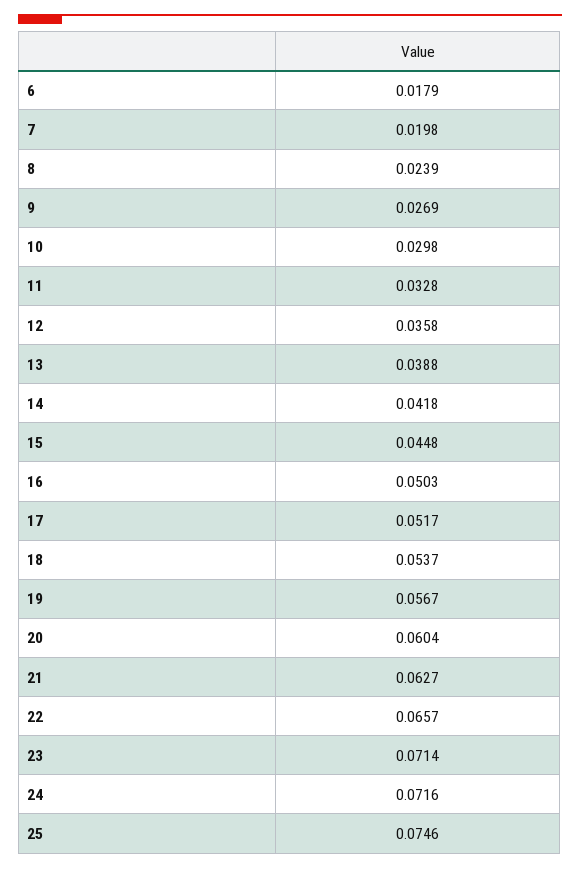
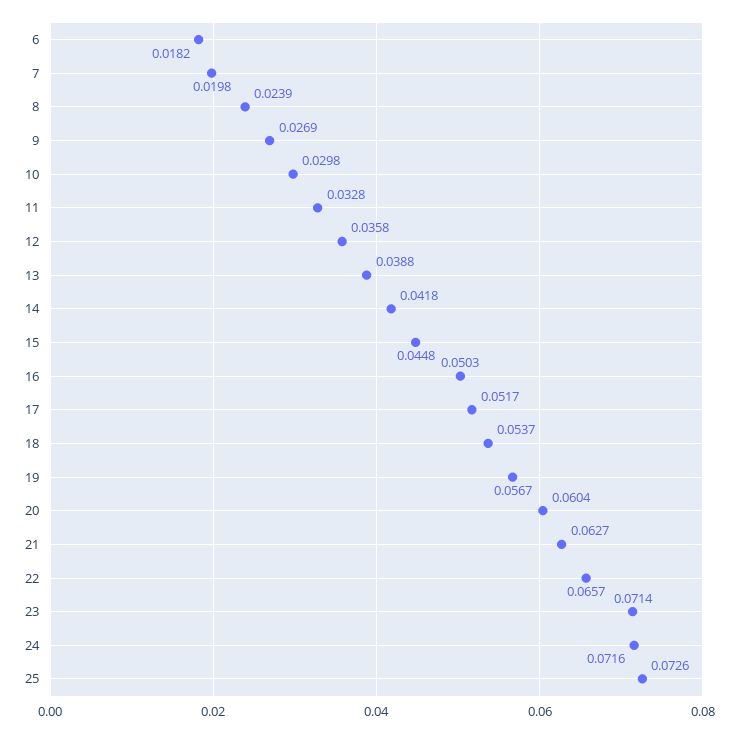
  {
-   "6": 0.0179,
+   "6": 0.0182,
    "7": 0.0198,
    "8": 0.0239,
    "9": 0.0269,
    "10": 0.0298,
    "11": 0.0328,
    "12": 0.0358,
    "13": 0.0388,
    "14": 0.0418,
    "15": 0.0448,
    "16": 0.0503,
    "17": 0.0517,
    "18": 0.0537,
    "19": 0.0567,
    "20": 0.0604,
    "21": 0.0627,
    "22": 0.0657,
    "23": 0.0714,
    "24": 0.0716,
-   "25": 0.0746
+   "25": 0.0726
  }

